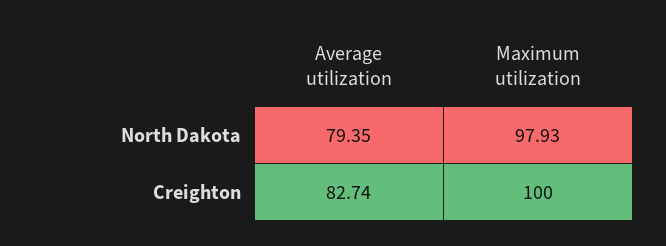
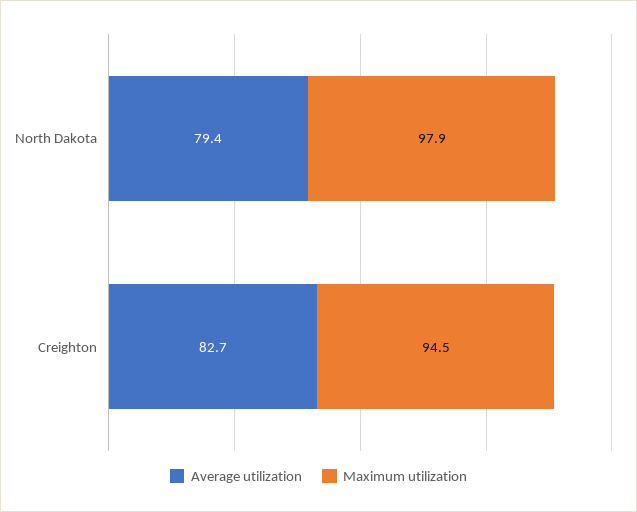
  {
    "Average utilization": {
      "North Dakota": 79.35,
      "Creighton": 82.74
    },
    "Maximum utilization": {
      "North Dakota": 97.93,
-     "Creighton": 100
+     "Creighton": 94.5
    }
  }

